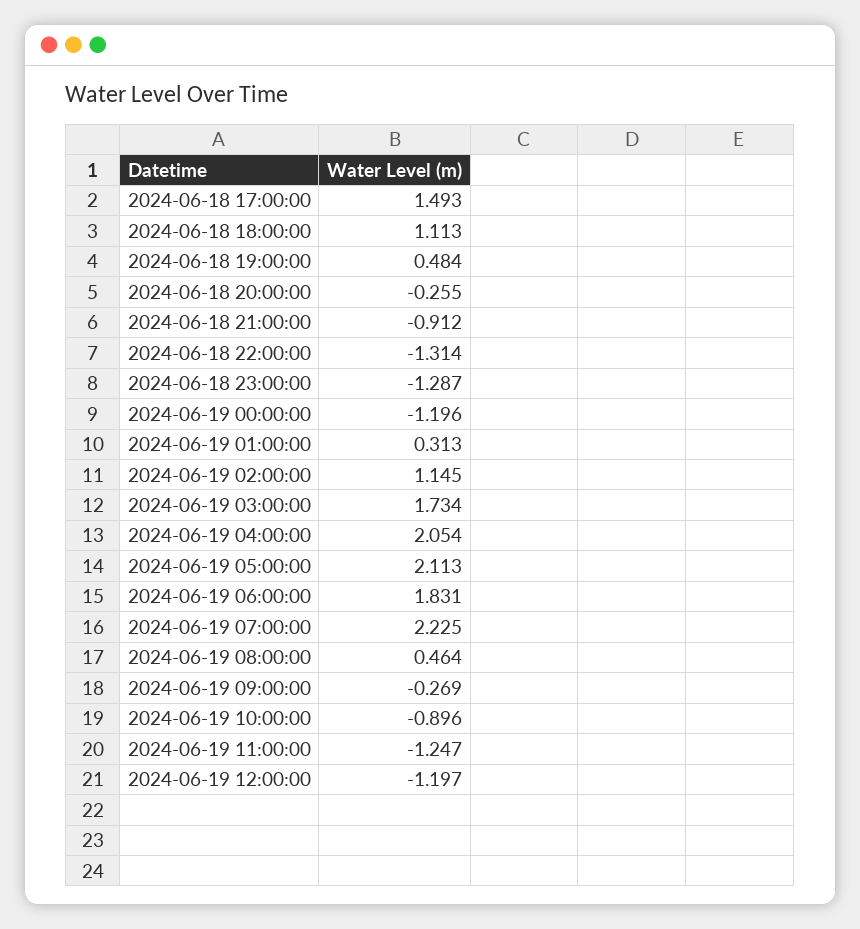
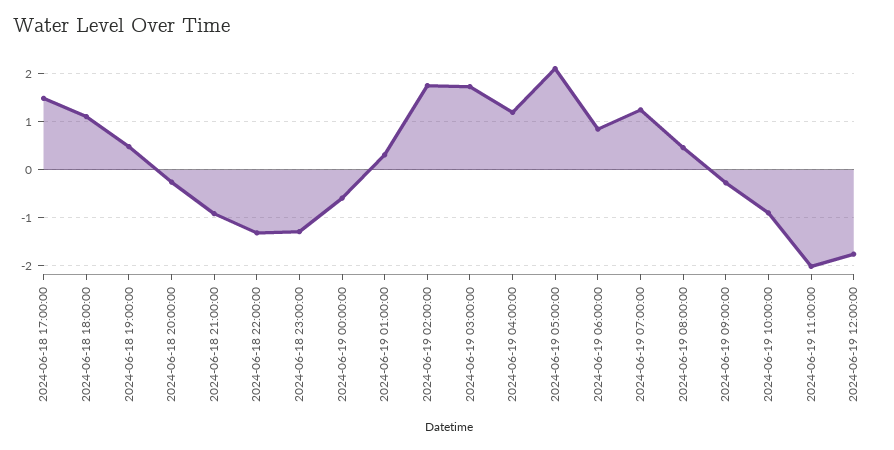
  {
    "2024-06-18 17:00:00": 1.493,
    "2024-06-18 18:00:00": 1.113,
    "2024-06-18 19:00:00": 0.484,
    "2024-06-18 20:00:00": -0.255,
    "2024-06-18 21:00:00": -0.912,
    "2024-06-18 22:00:00": -1.314,
    "2024-06-18 23:00:00": -1.287,
-   "2024-06-19 00:00:00": -1.196,
+   "2024-06-19 00:00:00": -0.6,
    "2024-06-19 01:00:00": 0.313,
-   "2024-06-19 02:00:00": 1.145,
+   "2024-06-19 02:00:00": 1.8,
    "2024-06-19 03:00:00": 1.734,
-   "2024-06-19 04:00:00": 2.054,
+   "2024-06-19 04:00:00": 1.2,
    "2024-06-19 05:00:00": 2.113,
-   "2024-06-19 06:00:00": 1.831,
+   "2024-06-19 06:00:00": 0.8,
-   "2024-06-19 07:00:00": 2.225,
+   "2024-06-19 07:00:00": 1.2,
    "2024-06-19 08:00:00": 0.464,
    "2024-06-19 09:00:00": -0.269,
    "2024-06-19 10:00:00": -0.896,
-   "2024-06-19 11:00:00": -1.247,
+   "2024-06-19 11:00:00": -2,
-   "2024-06-19 12:00:00": -1.197
+   "2024-06-19 12:00:00": -1.8
  }

